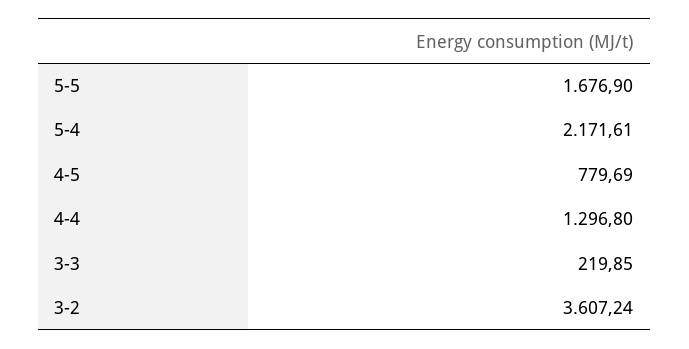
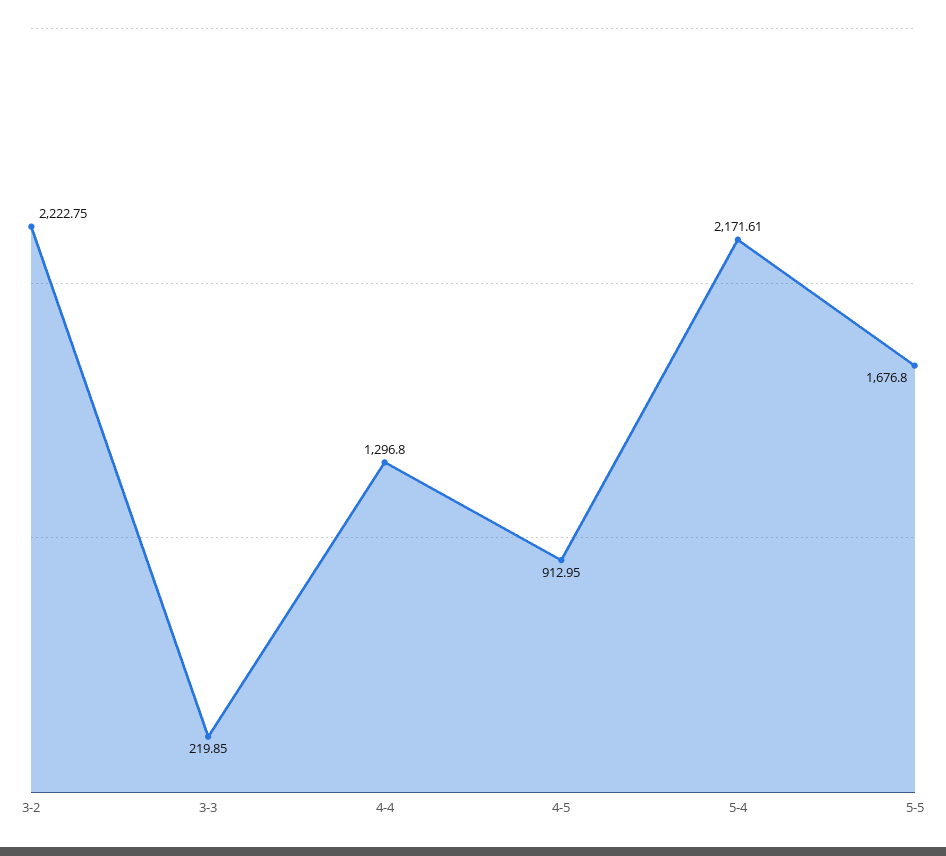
  {
-   "5-5": 1676.9,
+   "5-5": 1676.8,
    "5-4": 2171.61,
-   "4-5": 779.69,
+   "4-5": 912.95,
    "4-4": 1296.8,
    "3-3": 219.85,
-   "3-2": 3607.24
+   "3-2": 2222.75
  }

